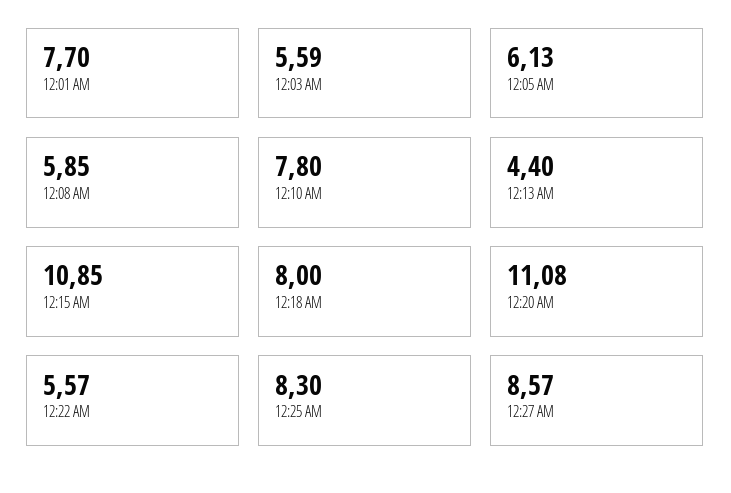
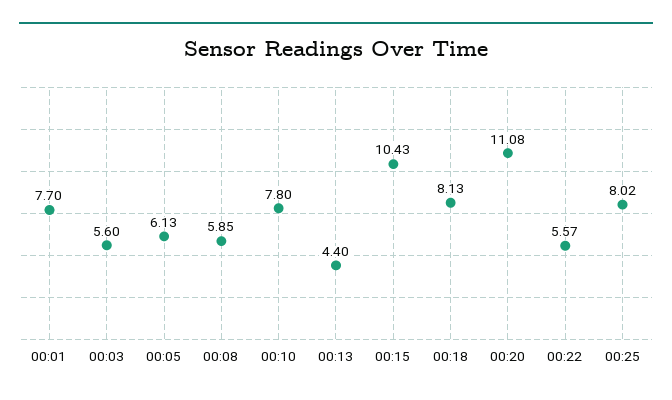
  {
    "12:01 AM": 7.7,
-   "12:03 AM": 5.59,
+   "12:03 AM": 5.6,
    "12:05 AM": 6.13,
    "12:08 AM": 5.85,
    "12:10 AM": 7.8,
    "12:13 AM": 4.4,
-   "12:15 AM": 10.85,
+   "12:15 AM": 10.43,
-   "12:18 AM": 8,
+   "12:18 AM": 8.13,
    "12:20 AM": 11.08,
    "12:22 AM": 5.57,
-   "12:25 AM": 8.3,
+   "12:25 AM": 8.02
-   "12:27 AM": 8.57
  }

